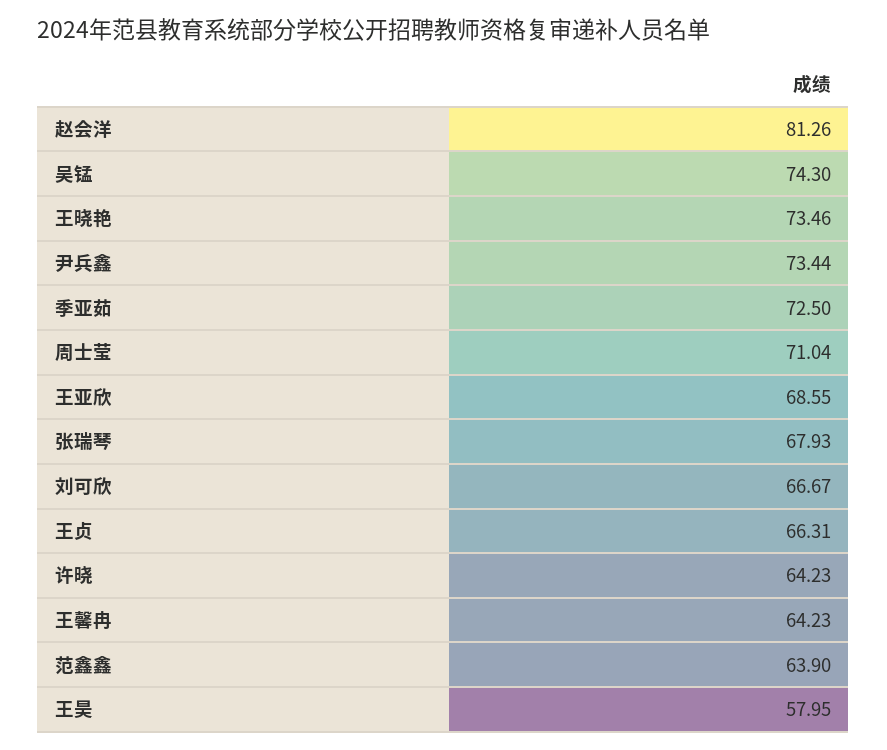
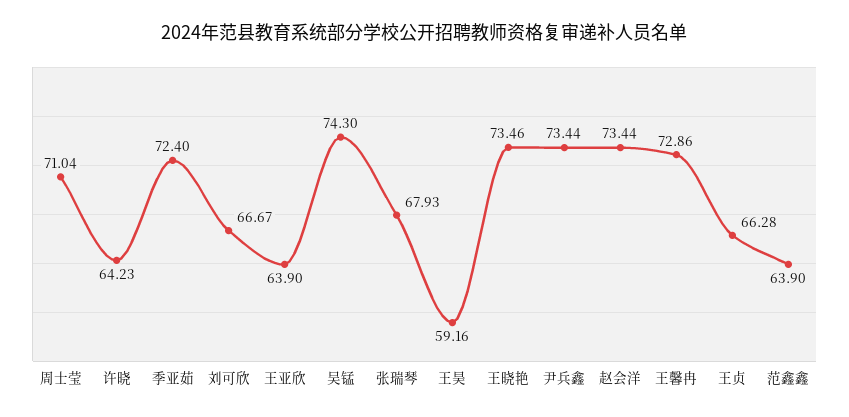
  {
-   "赵会洋": 81.26,
+   "赵会洋": 73.44,
    "吴锰": 74.3,
    "王晓艳": 73.46,
    "尹兵鑫": 73.44,
-   "季亚茹": 72.5,
+   "季亚茹": 72.4,
    "周士莹": 71.04,
-   "王亚欣": 68.55,
+   "王亚欣": 63.9,
    "张瑞琴": 67.93,
    "刘可欣": 66.67,
-   "王贞": 66.31,
+   "王贞": 66.28,
    "许晓": 64.23,
-   "王馨冉": 64.23,
+   "王馨冉": 72.86,
    "范鑫鑫": 63.9,
-   "王昊": 57.95
+   "王昊": 59.16
  }

